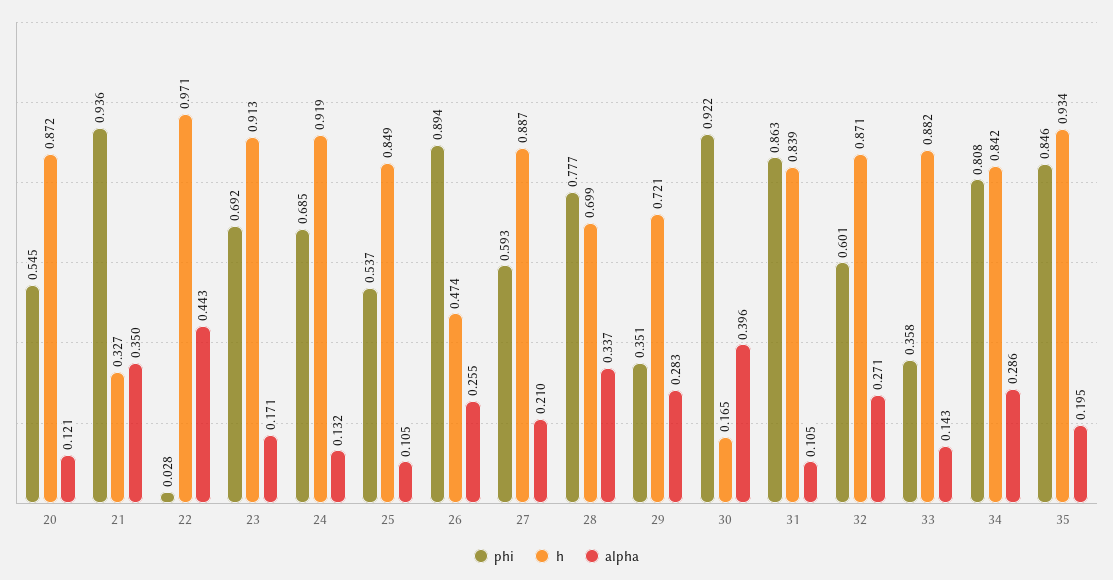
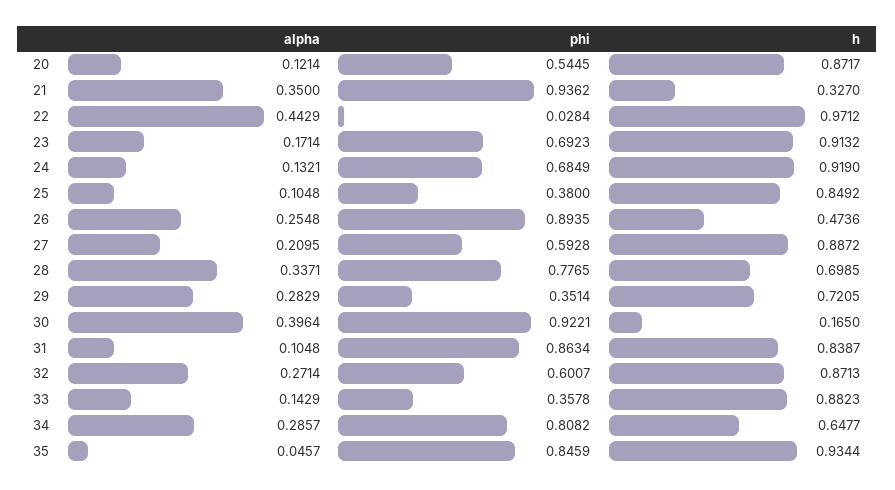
  {
    "phi": {
      "20": 0.5445,
      "21": 0.9362,
      "22": 0.0284,
      "23": 0.6923,
      "24": 0.6849,
-     "25": 0.537,
+     "25": 0.38,
      "26": 0.8935,
      "27": 0.5928,
      "28": 0.7765,
      "29": 0.3514,
      "30": 0.9221,
      "31": 0.8634,
      "32": 0.6007,
      "33": 0.3578,
      "34": 0.8082,
      "35": 0.8459
    },
    "h": {
      "20": 0.8717,
      "21": 0.327,
      "22": 0.9712,
      "23": 0.9132,
      "24": 0.919,
      "25": 0.8492,
      "26": 0.4736,
      "27": 0.8872,
      "28": 0.6985,
      "29": 0.7205,
      "30": 0.165,
      "31": 0.8387,
      "32": 0.8713,
      "33": 0.8823,
-     "34": 0.842,
+     "34": 0.6477,
      "35": 0.9344
    },
    "alpha": {
      "20": 0.1214,
      "21": 0.35,
      "22": 0.4429,
      "23": 0.1714,
      "24": 0.1321,
      "25": 0.1048,
      "26": 0.2548,
      "27": 0.2095,
      "28": 0.3371,
      "29": 0.2829,
      "30": 0.3964,
      "31": 0.1048,
      "32": 0.2714,
      "33": 0.1429,
      "34": 0.2857,
-     "35": 0.195
+     "35": 0.0457
    }
  }

